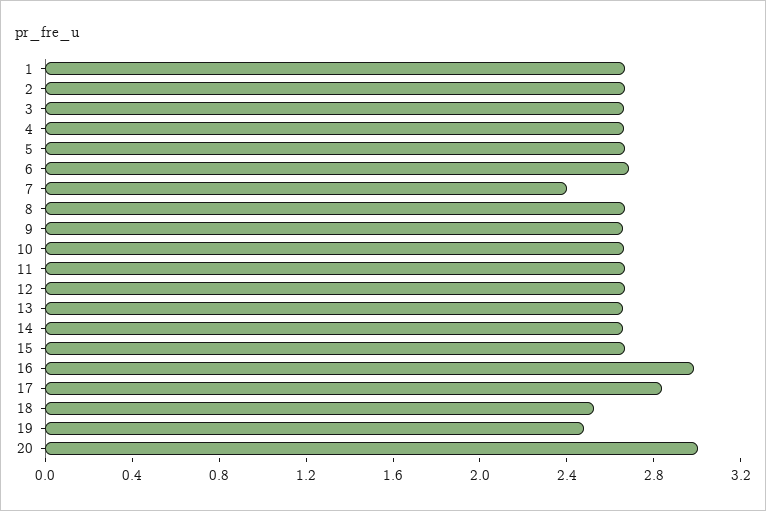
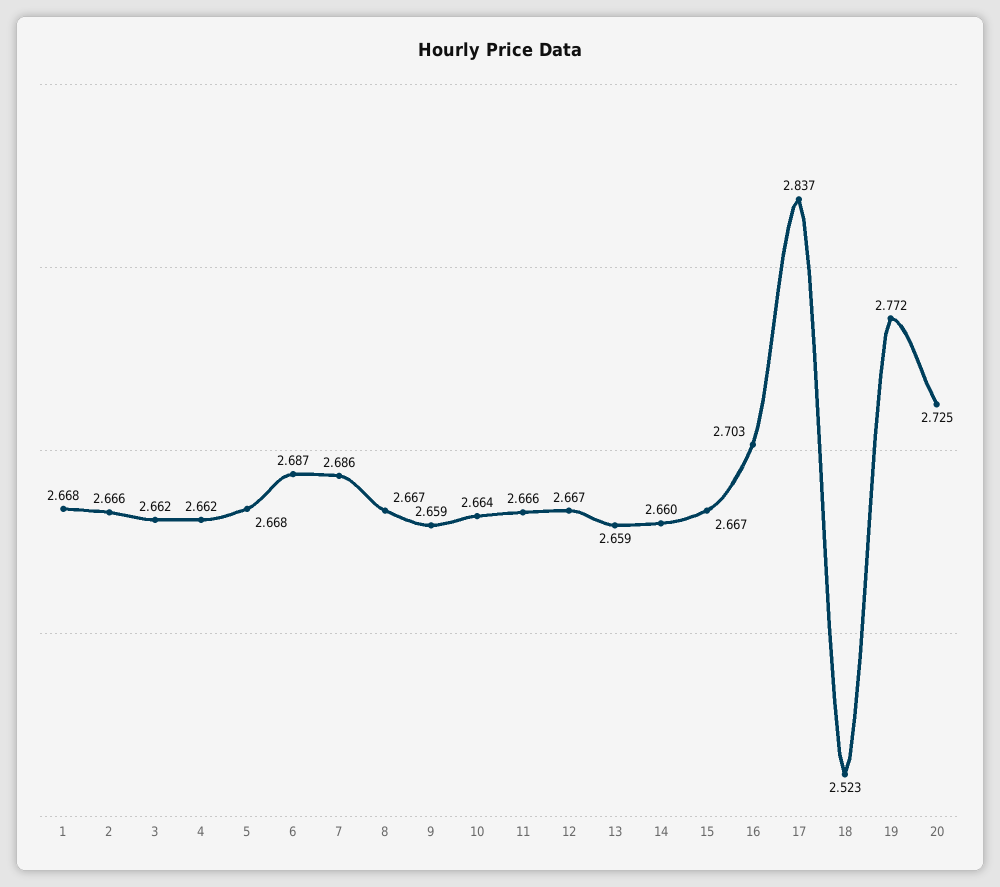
  {
    "1": 2.668,
    "2": 2.666,
    "3": 2.662,
    "4": 2.662,
    "5": 2.668,
    "6": 2.687,
-   "7": 2.4,
+   "7": 2.686,
    "8": 2.667,
    "9": 2.659,
    "10": 2.664,
    "11": 2.666,
    "12": 2.667,
    "13": 2.659,
    "14": 2.66,
    "15": 2.667,
-   "16": 3,
+   "16": 2.703,
    "17": 2.837,
    "18": 2.523,
-   "19": 2.5,
+   "19": 2.772,
-   "20": 3
+   "20": 2.725
  }

